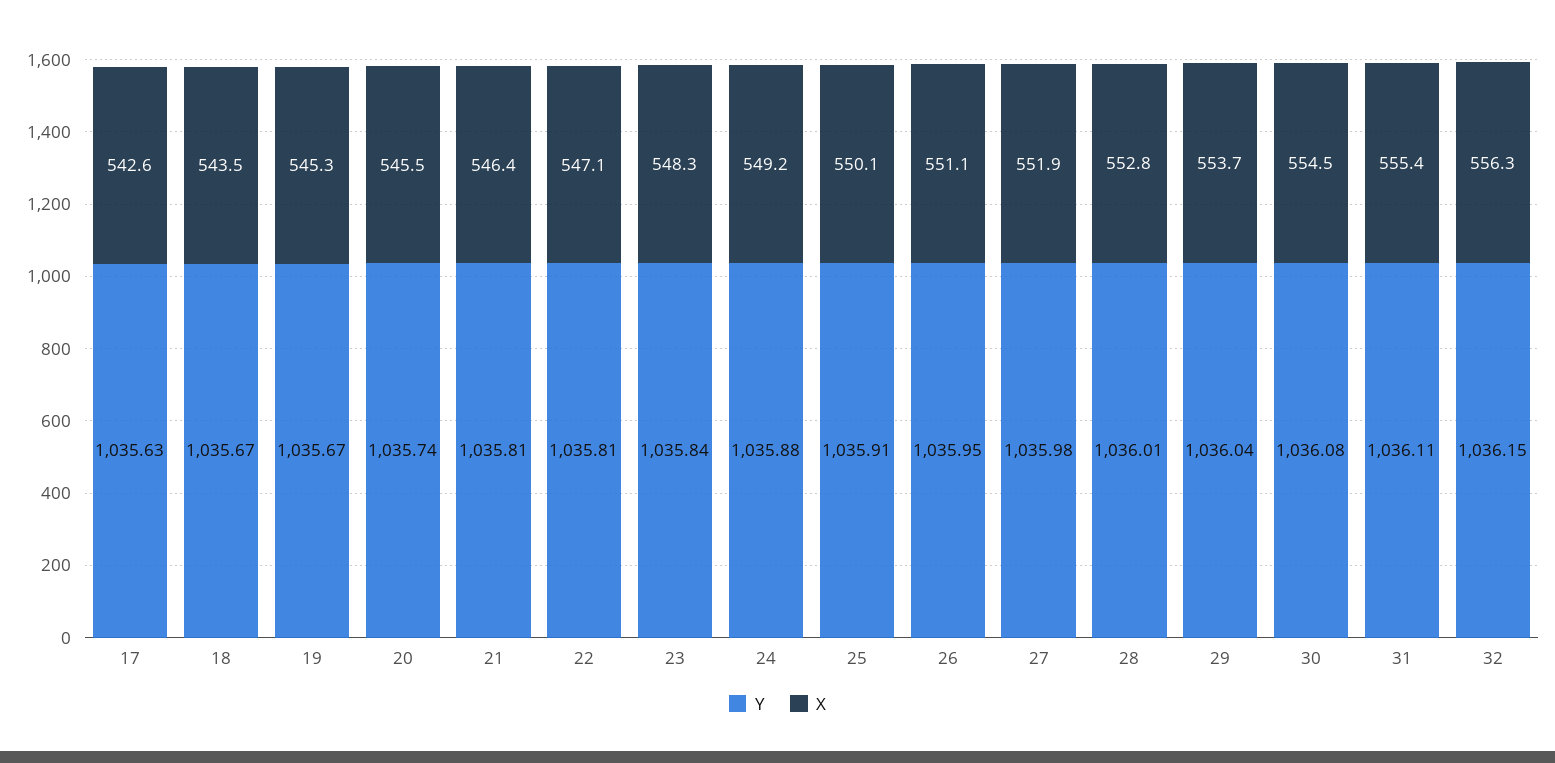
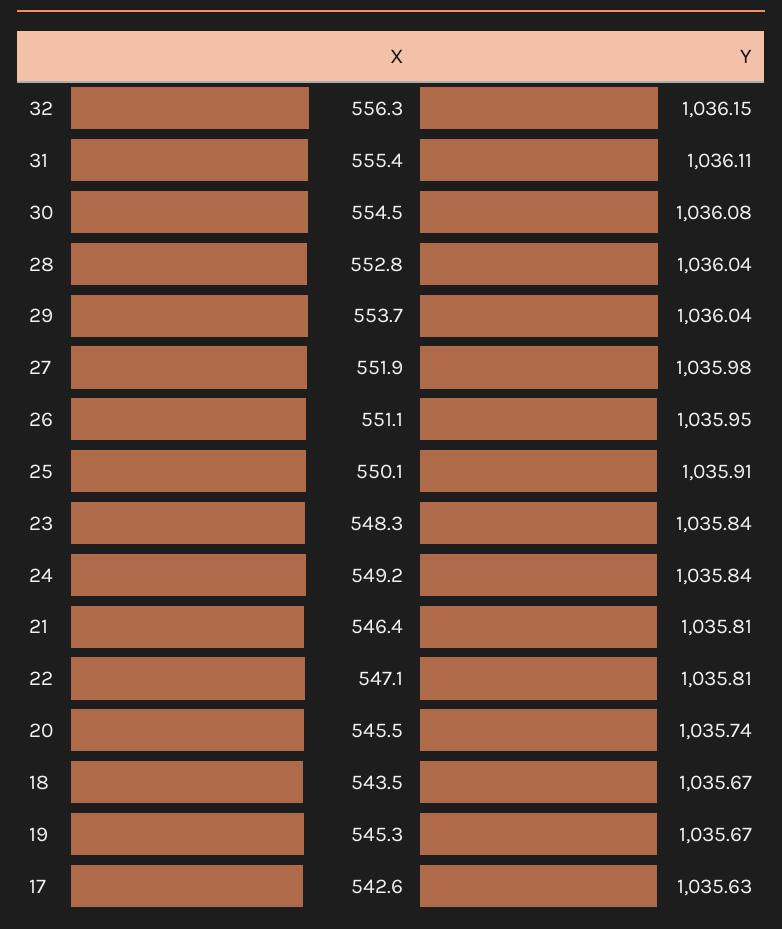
  {
    "Y": {
      "17": 1035.63,
      "18": 1035.67,
      "19": 1035.67,
      "20": 1035.74,
      "21": 1035.81,
      "22": 1035.81,
      "23": 1035.84,
-     "24": 1035.88,
+     "24": 1035.84,
      "25": 1035.91,
      "26": 1035.95,
      "27": 1035.98,
-     "28": 1036.01,
+     "28": 1036.04,
      "29": 1036.04,
      "30": 1036.08,
      "31": 1036.11,
      "32": 1036.15
    },
    "X": {
      "17": 542.6,
      "18": 543.5,
      "19": 545.3,
      "20": 545.5,
      "21": 546.4,
      "22": 547.1,
      "23": 548.3,
      "24": 549.2,
      "25": 550.1,
      "26": 551.1,
      "27": 551.9,
      "28": 552.8,
      "29": 553.7,
      "30": 554.5,
      "31": 555.4,
      "32": 556.3
    }
  }

